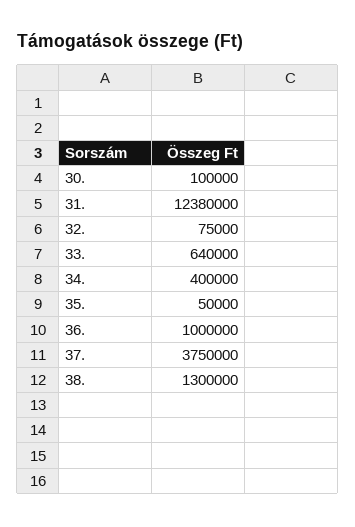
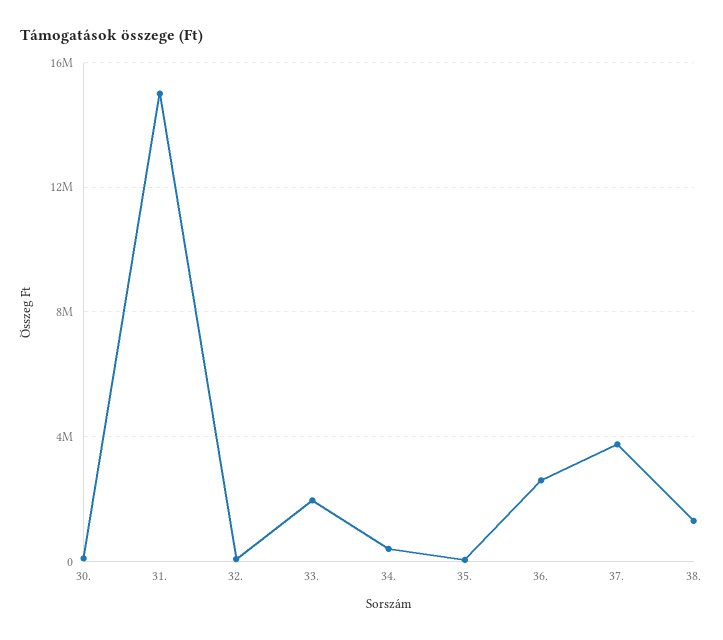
  {
    "30.": 100000,
-   "31.": 12380000,
+   "31.": 15000000,
    "32.": 75000,
-   "33.": 640000,
+   "33.": 2000000,
    "34.": 400000,
    "35.": 50000,
-   "36.": 1000000,
+   "36.": 2500000,
    "37.": 3750000,
    "38.": 1300000
  }

